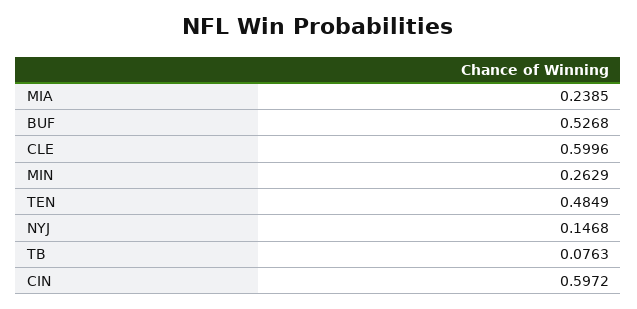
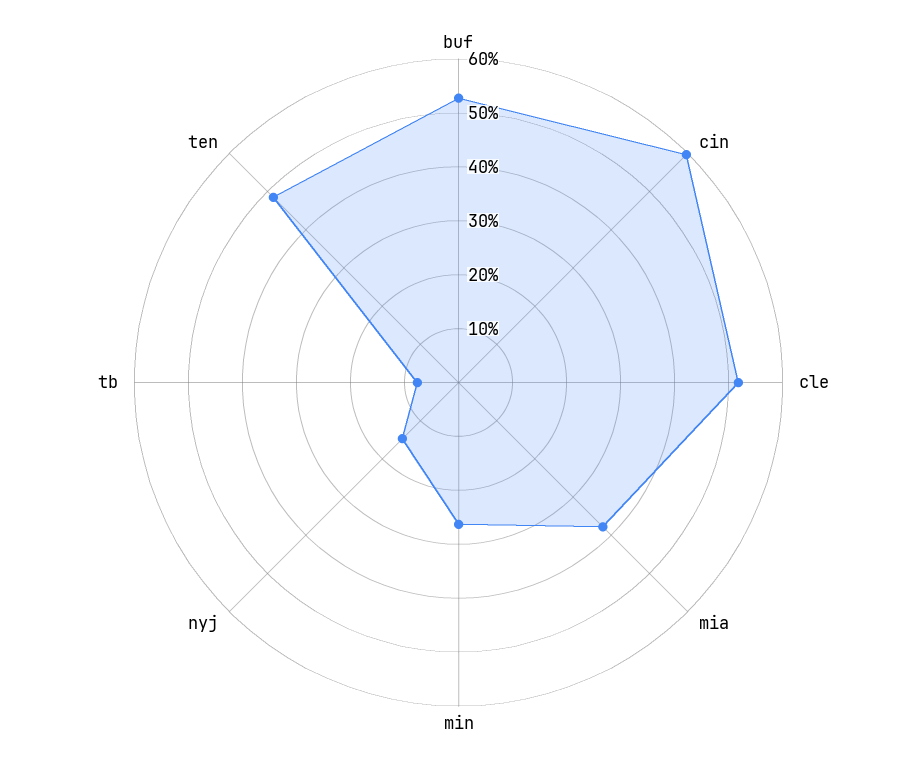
  {
-   "MIA": 0.2385,
+   "MIA": 0.38,
    "BUF": 0.5268,
-   "CLE": 0.5996,
+   "CLE": 0.52,
    "MIN": 0.2629,
    "TEN": 0.4849,
    "NYJ": 0.1468,
    "TB": 0.0763,
    "CIN": 0.5972
  }

